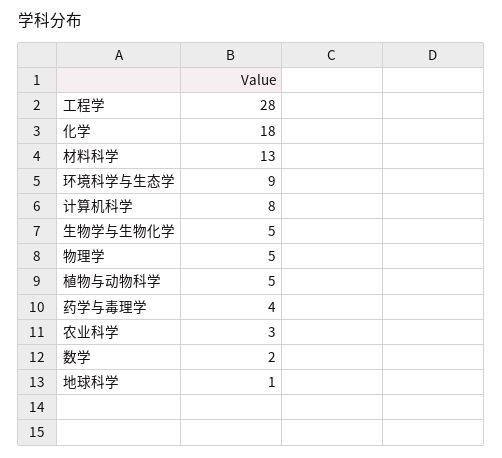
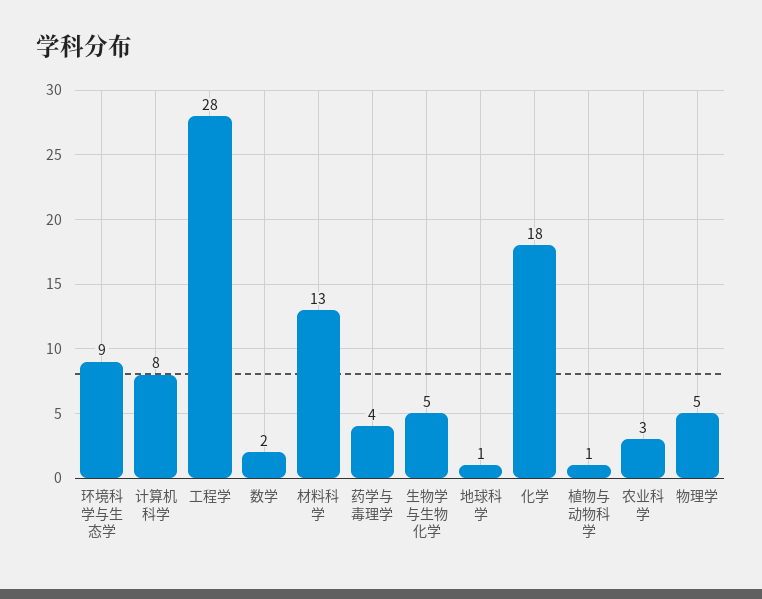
  {
    "工程学": 28,
    "化学": 18,
    "材料科学": 13,
    "环境科学与生态学": 9,
    "计算机科学": 8,
    "生物学与生物化学": 5,
    "物理学": 5,
-   "植物与动物科学": 5,
+   "植物与动物科学": 1,
    "药学与毒理学": 4,
    "农业科学": 3,
    "数学": 2,
    "地球科学": 1
  }

